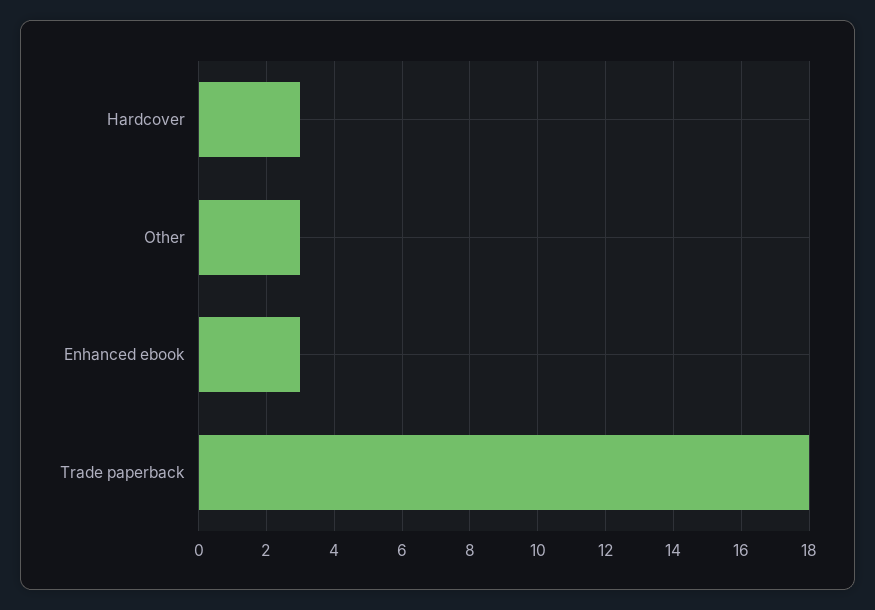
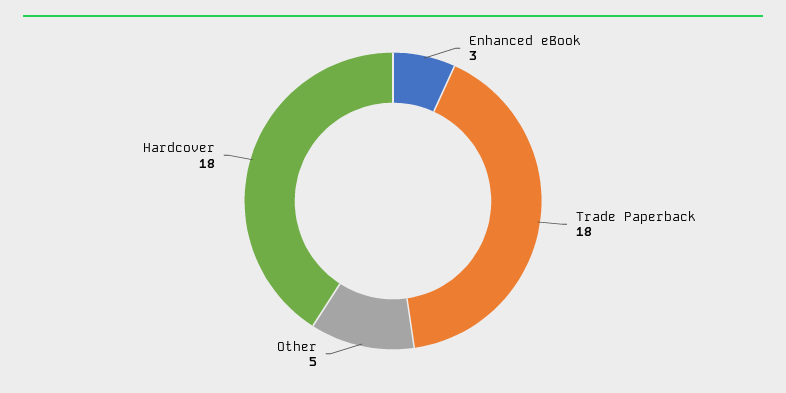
  {
-   "Hardcover": 3,
+   "Hardcover": 18,
-   "Other": 3,
+   "Other": 5,
    "Enhanced ebook": 3,
    "Trade paperback": 18
  }

